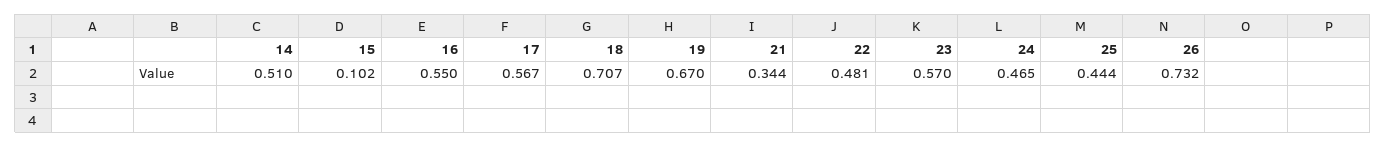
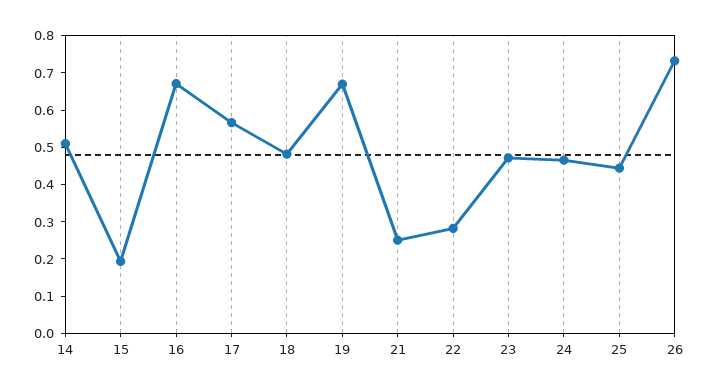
  {
    "14": 0.51,
-   "15": 0.102,
+   "15": 0.2,
-   "16": 0.55,
+   "16": 0.675,
    "17": 0.567,
-   "18": 0.707,
+   "18": 0.475,
    "19": 0.67,
-   "21": 0.344,
+   "21": 0.25,
-   "22": 0.481,
+   "22": 0.275,
-   "23": 0.57,
+   "23": 0.475,
    "24": 0.465,
    "25": 0.444,
    "26": 0.732
  }

